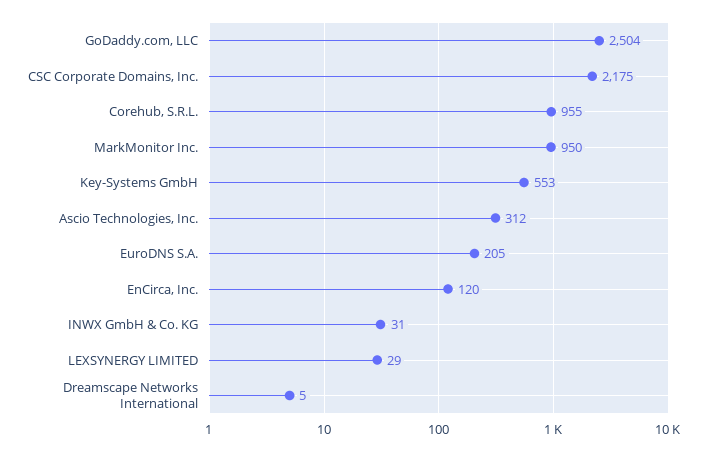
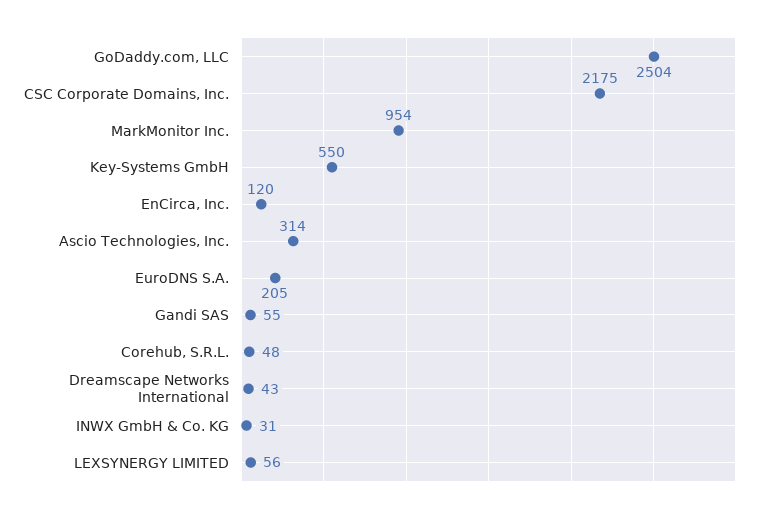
  {
    "GoDaddy.com, LLC": 2504,
    "CSC Corporate Domains, Inc.": 2175,
-   "Corehub, S.R.L.": 955,
+   "Corehub, S.R.L.": 48,
-   "MarkMonitor Inc.": 950,
+   "MarkMonitor Inc.": 954,
-   "Key-Systems GmbH": 553,
+   "Key-Systems GmbH": 550,
-   "Ascio Technologies, Inc.": 312,
+   "Ascio Technologies, Inc.": 314,
    "EuroDNS S.A.": 205,
    "EnCirca, Inc.": 120,
    "INWX GmbH & Co. KG": 31,
-   "LEXSYNERGY LIMITED": 29,
+   "LEXSYNERGY LIMITED": 56,
-   "Dreamscape Networks International": 5
+   "Dreamscape Networks International": 43,
+   "Gandi SAS": 55
  }

